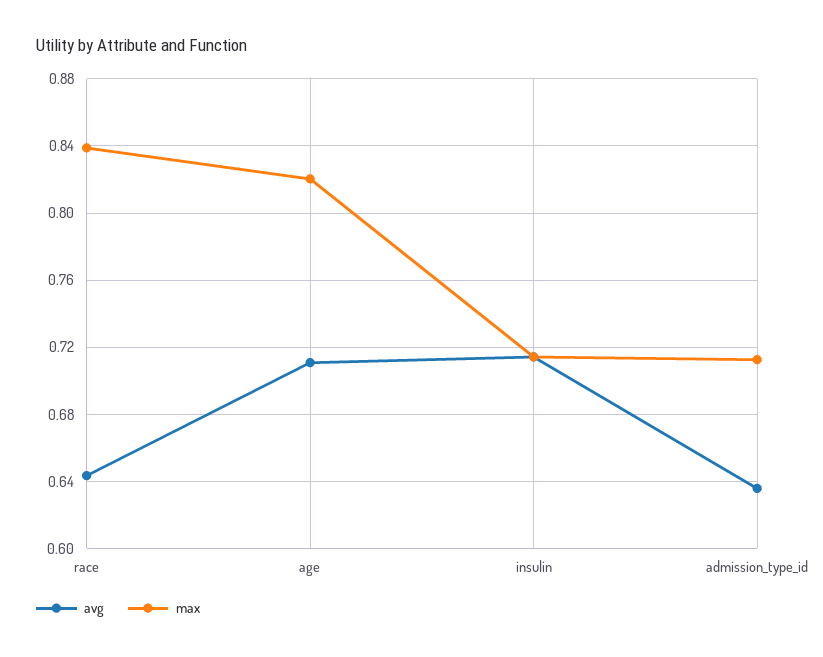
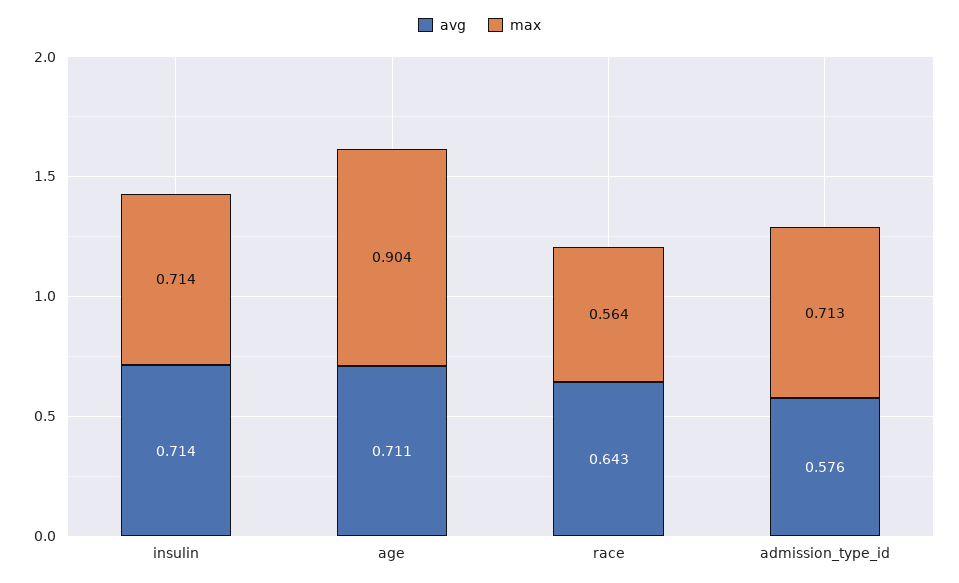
  {
    "avg": {
      "race": 0.643,
      "age": 0.711,
      "insulin": 0.714,
-     "admission_type_id": 0.635
+     "admission_type_id": 0.576
    },
    "max": {
-     "race": 0.84,
+     "race": 0.564,
-     "age": 0.82,
+     "age": 0.904,
      "insulin": 0.714,
      "admission_type_id": 0.713
    }
  }

